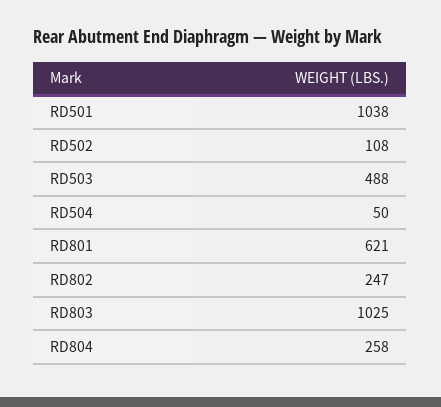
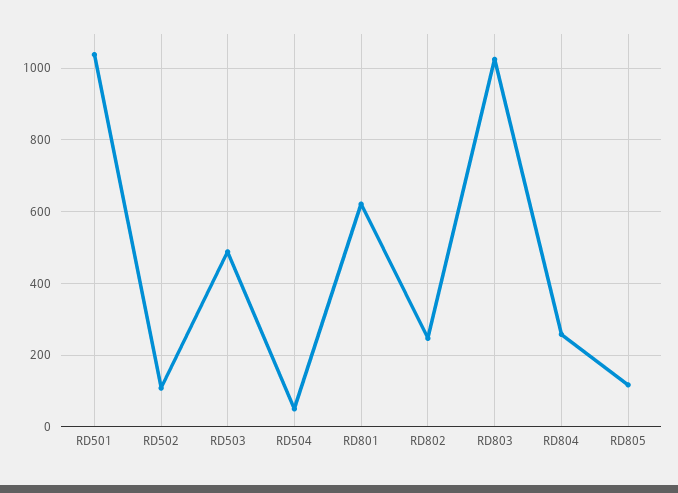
  {
    "RD501": 1038,
    "RD502": 108,
    "RD503": 488,
    "RD504": 50,
    "RD801": 621,
    "RD802": 247,
    "RD803": 1025,
-   "RD804": 258
+   "RD804": 258,
+   "RD805": 120
  }

